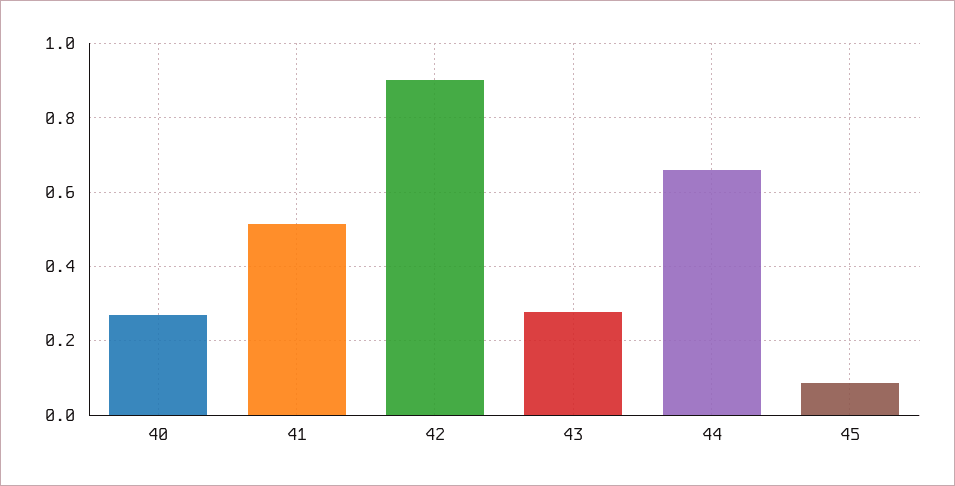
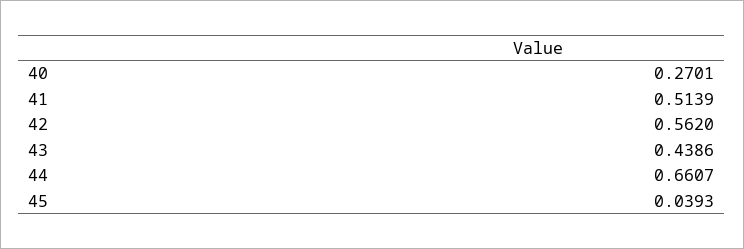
  {
    "40": 0.2701,
    "41": 0.5139,
-   "42": 0.9,
+   "42": 0.562,
-   "43": 0.28,
+   "43": 0.4386,
    "44": 0.6607,
-   "45": 0.08
+   "45": 0.0393
  }

